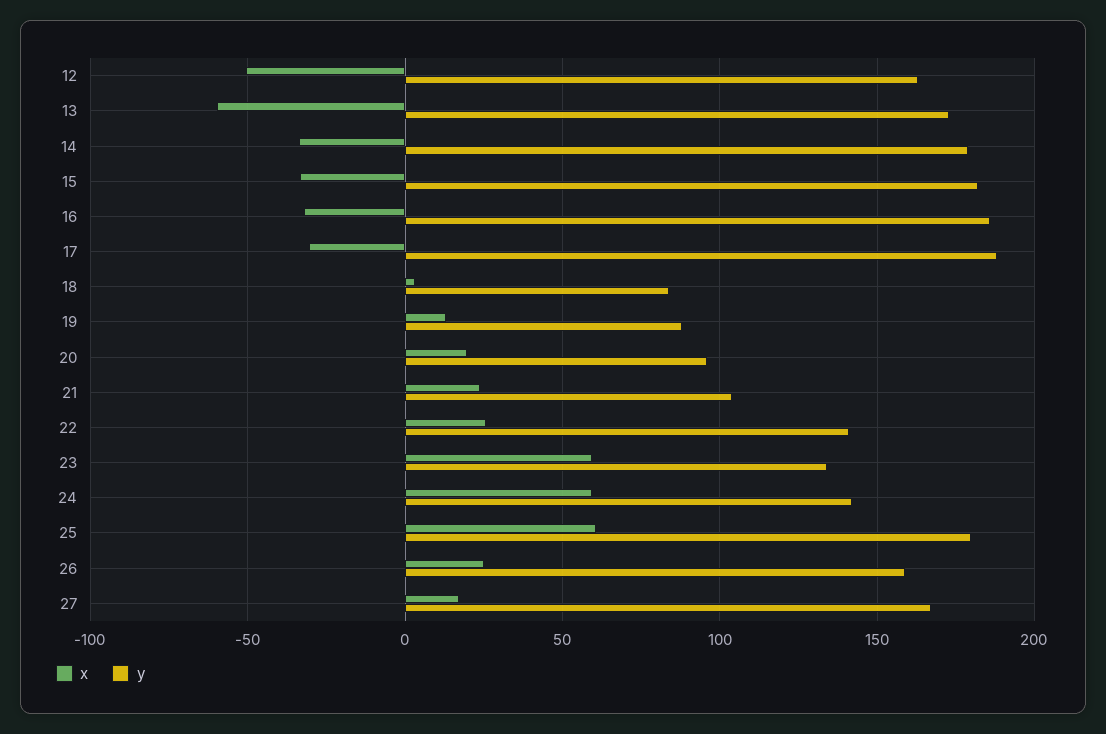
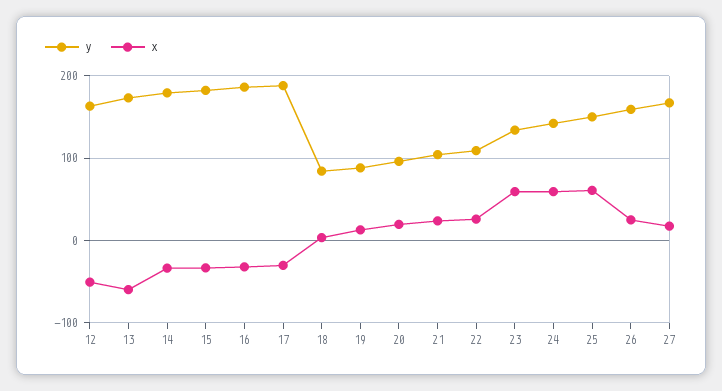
  {
    "x": {
      "12": -50,
      "13": -60,
      "14": -35,
      "15": -35,
      "16": -30,
      "17": -30,
      "18": 5,
      "19": 15,
      "20": 20,
      "21": 25,
      "22": 25,
      "23": 60,
      "24": 60,
      "25": 60,
      "26": 25,
      "27": 15
    },
    "y": {
      "12": 165,
      "13": 175,
      "14": 180,
      "15": 180,
      "16": 185,
      "17": 190,
      "18": 85,
      "19": 90,
      "20": 95,
      "21": 105,
-     "22": 140,
+     "22": 110,
      "23": 135,
      "24": 140,
-     "25": 180,
+     "25": 150,
      "26": 160,
      "27": 165
    }
  }

